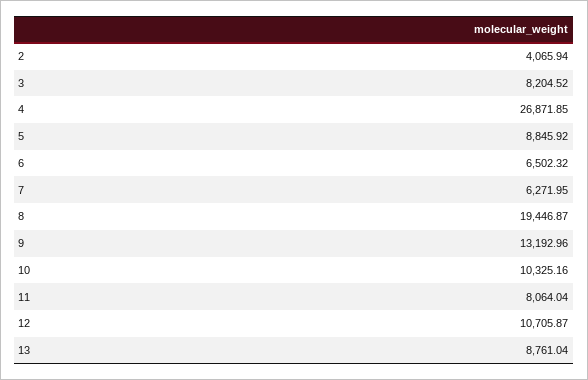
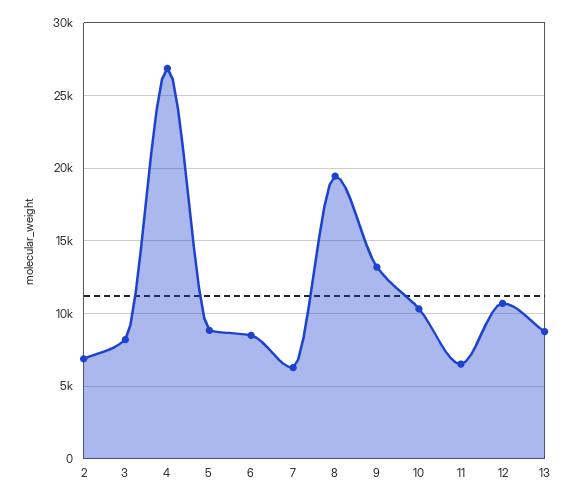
  {
-   "2": 4065.94,
+   "2": 7000,
    "3": 8204.52,
    "4": 26871.85,
    "5": 8845.92,
-   "6": 6502.32,
+   "6": 8500,
    "7": 6271.95,
    "8": 19446.87,
    "9": 13192.96,
    "10": 10325.16,
-   "11": 8064.04,
+   "11": 6500,
    "12": 10705.87,
    "13": 8761.04
  }

